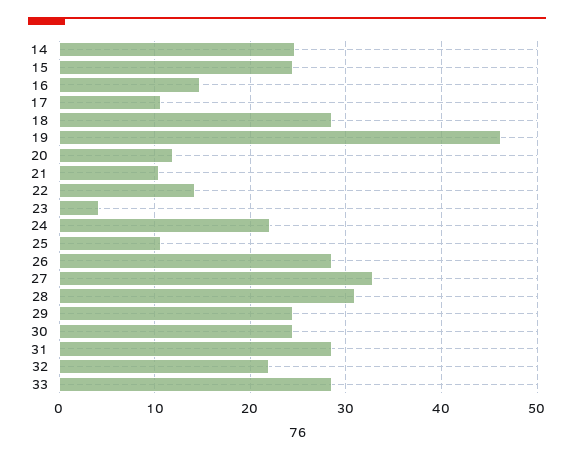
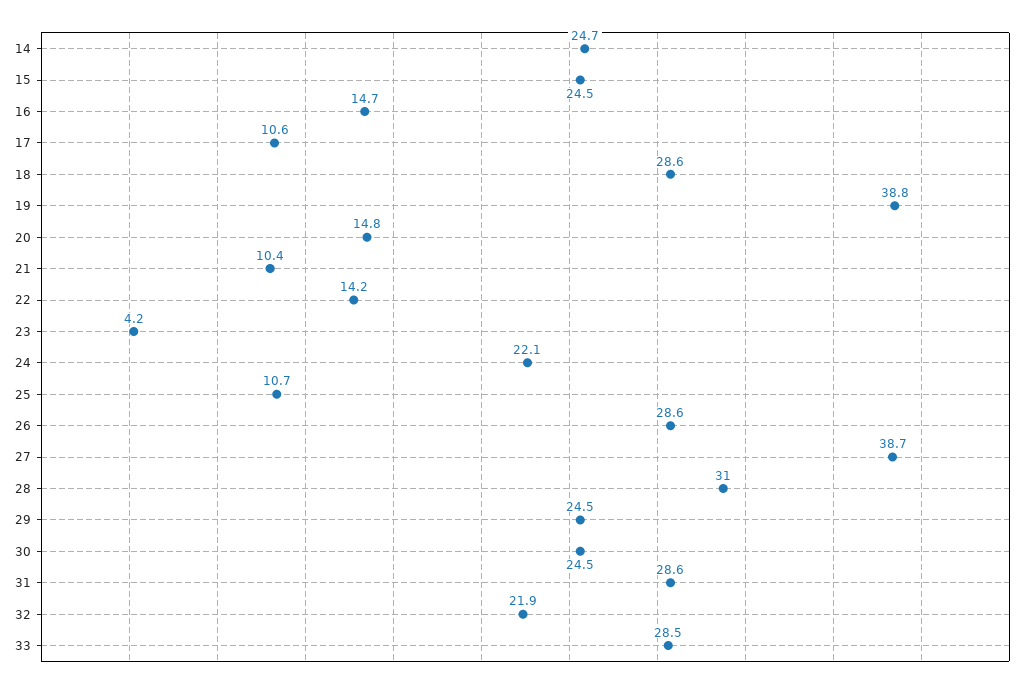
  {
    "14": 24.7,
    "15": 24.5,
    "16": 14.7,
    "17": 10.6,
    "18": 28.6,
-   "19": 46,
+   "19": 38.8,
-   "20": 12,
+   "20": 14.8,
    "21": 10.4,
    "22": 14.2,
    "23": 4.2,
    "24": 22.1,
    "25": 10.7,
    "26": 28.6,
-   "27": 33,
+   "27": 38.7,
    "28": 31,
    "29": 24.5,
    "30": 24.5,
    "31": 28.6,
    "32": 21.9,
    "33": 28.5
  }

